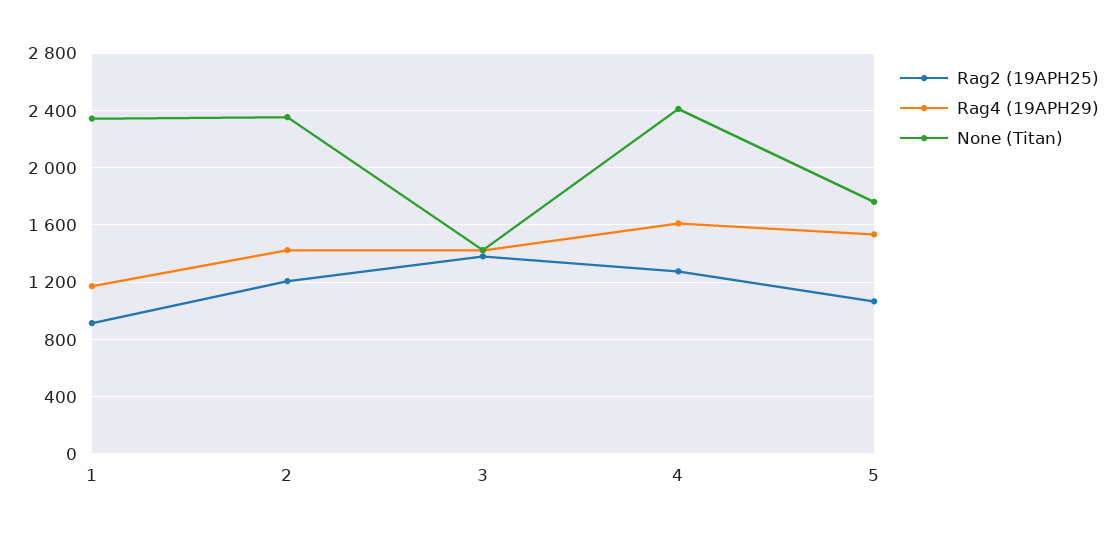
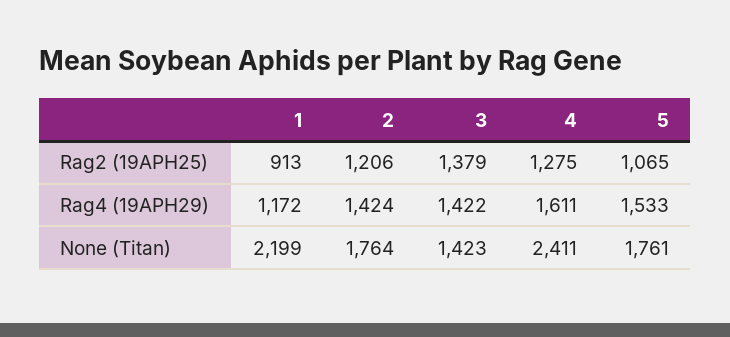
  {
    "Rag2 (19APH25)": {
      "1": 913,
      "2": 1206,
      "3": 1379,
      "4": 1275,
      "5": 1065
    },
    "Rag4 (19APH29)": {
      "1": 1172,
      "2": 1424,
      "3": 1422,
      "4": 1611,
      "5": 1533
    },
    "None (Titan)": {
-     "1": 2350,
+     "1": 2199,
-     "2": 2350,
+     "2": 1764,
      "3": 1423,
      "4": 2411,
      "5": 1761
    }
  }

